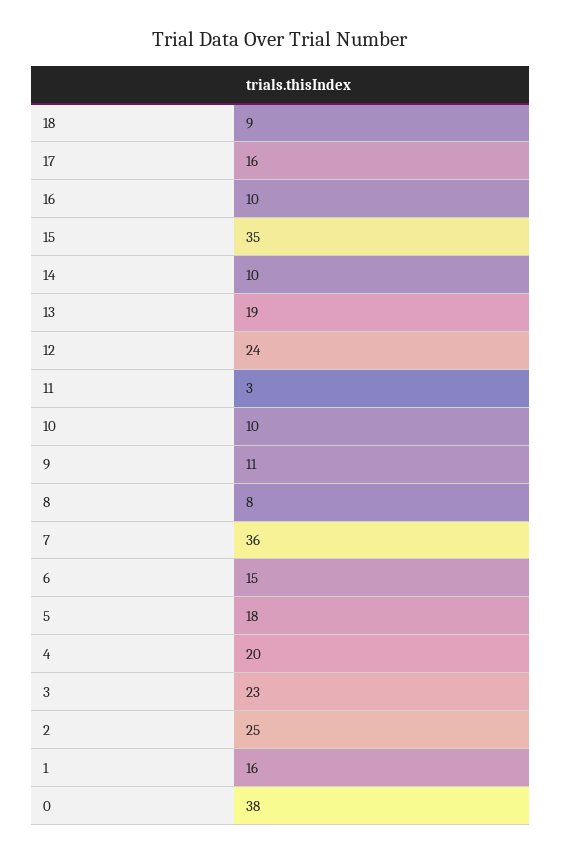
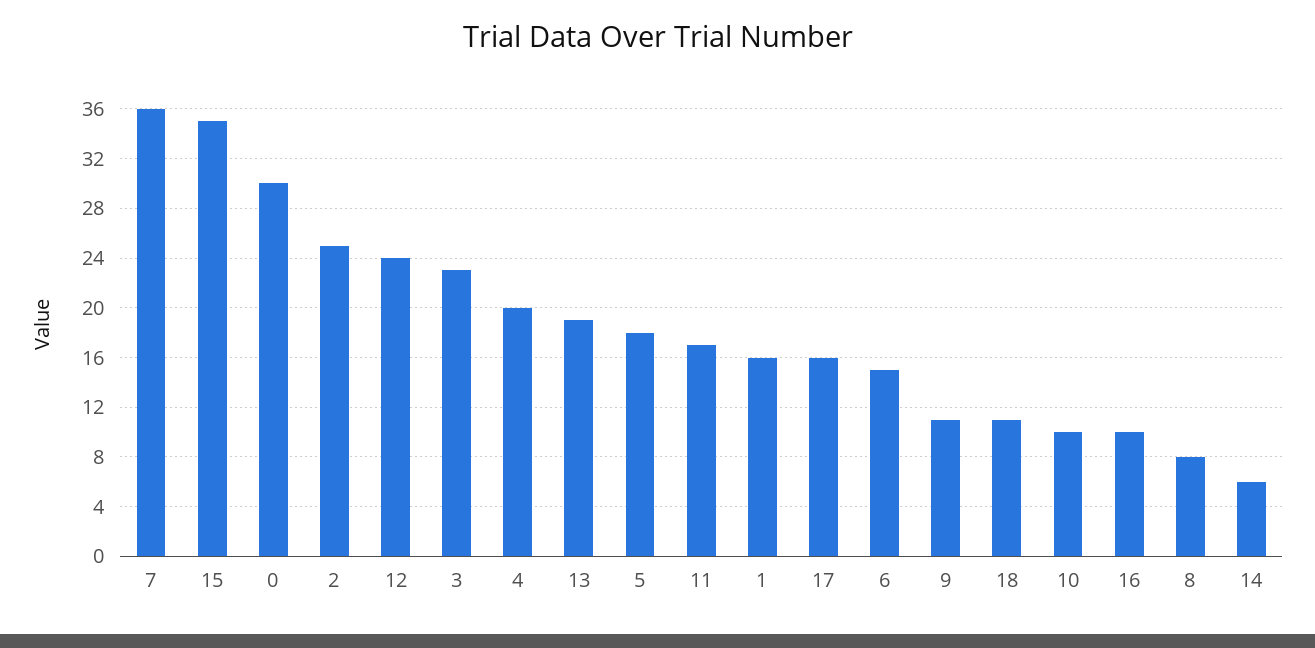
  {
-   "18": 9,
+   "18": 11,
    "17": 16,
    "16": 10,
    "15": 35,
-   "14": 10,
+   "14": 6,
    "13": 19,
    "12": 24,
-   "11": 3,
+   "11": 17,
    "10": 10,
    "9": 11,
    "8": 8,
    "7": 36,
    "6": 15,
    "5": 18,
    "4": 20,
    "3": 23,
    "2": 25,
    "1": 16,
-   "0": 38
+   "0": 30
  }

